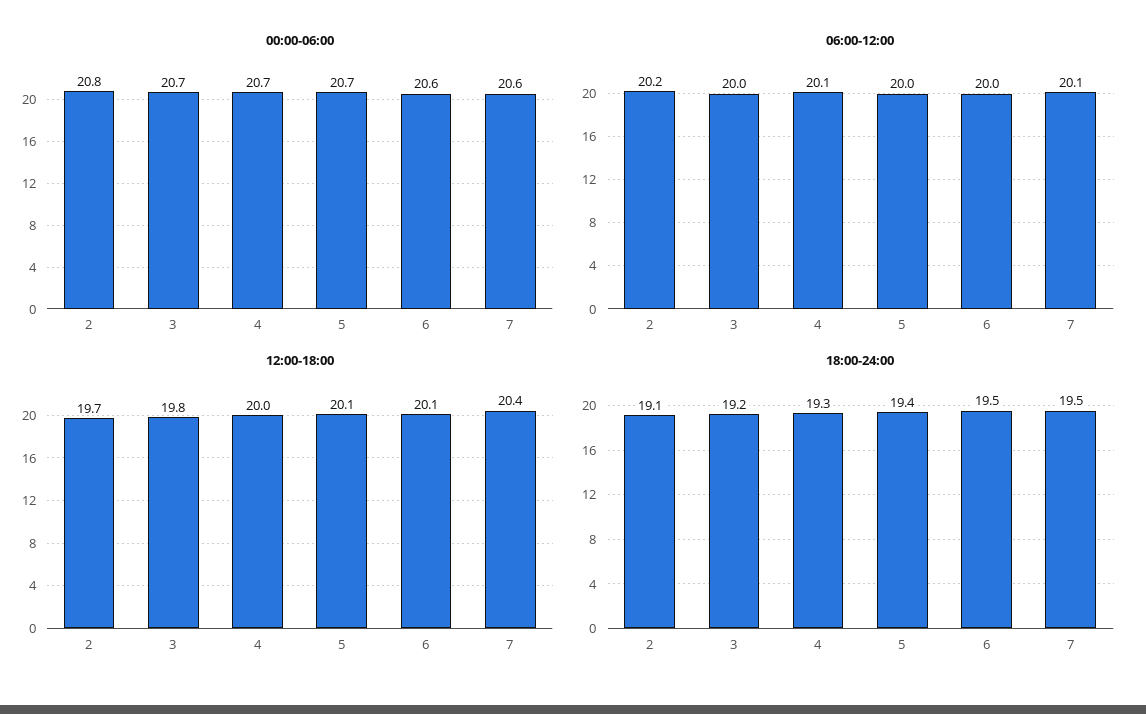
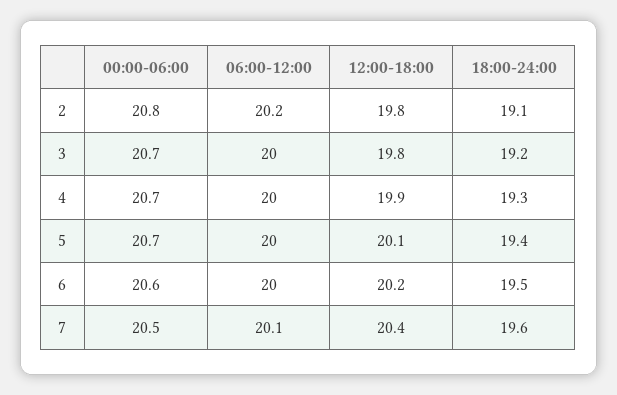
  {
    "00:00-06:00": {
      "2": 20.8,
      "3": 20.7,
      "4": 20.7,
      "5": 20.7,
      "6": 20.6,
-     "7": 20.6
+     "7": 20.5
    },
    "06:00-12:00": {
      "2": 20.2,
      "3": 20,
-     "4": 20.1,
+     "4": 20,
      "5": 20,
      "6": 20,
      "7": 20.1
    },
    "12:00-18:00": {
-     "2": 19.7,
+     "2": 19.8,
      "3": 19.8,
-     "4": 20,
+     "4": 19.9,
      "5": 20.1,
-     "6": 20.1,
+     "6": 20.2,
      "7": 20.4
    },
    "18:00-24:00": {
      "2": 19.1,
      "3": 19.2,
      "4": 19.3,
      "5": 19.4,
      "6": 19.5,
-     "7": 19.5
+     "7": 19.6
    }
  }

